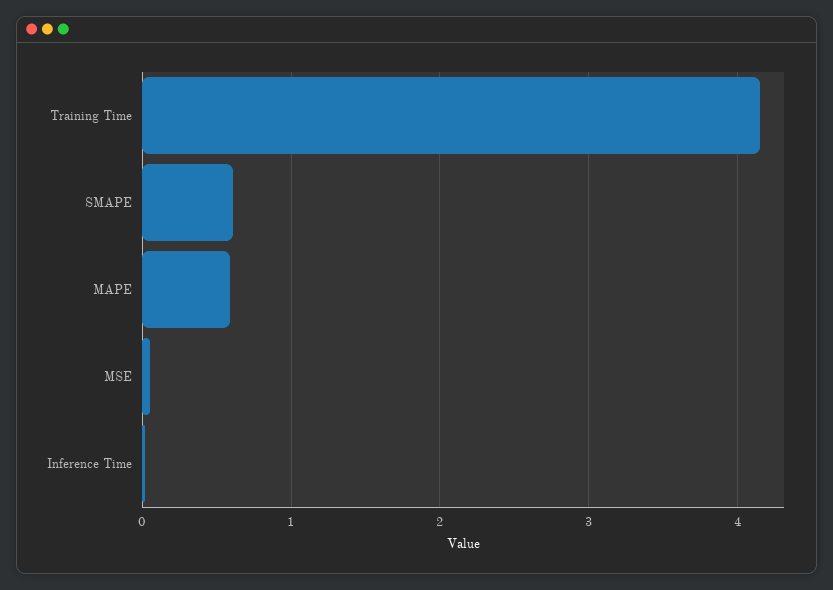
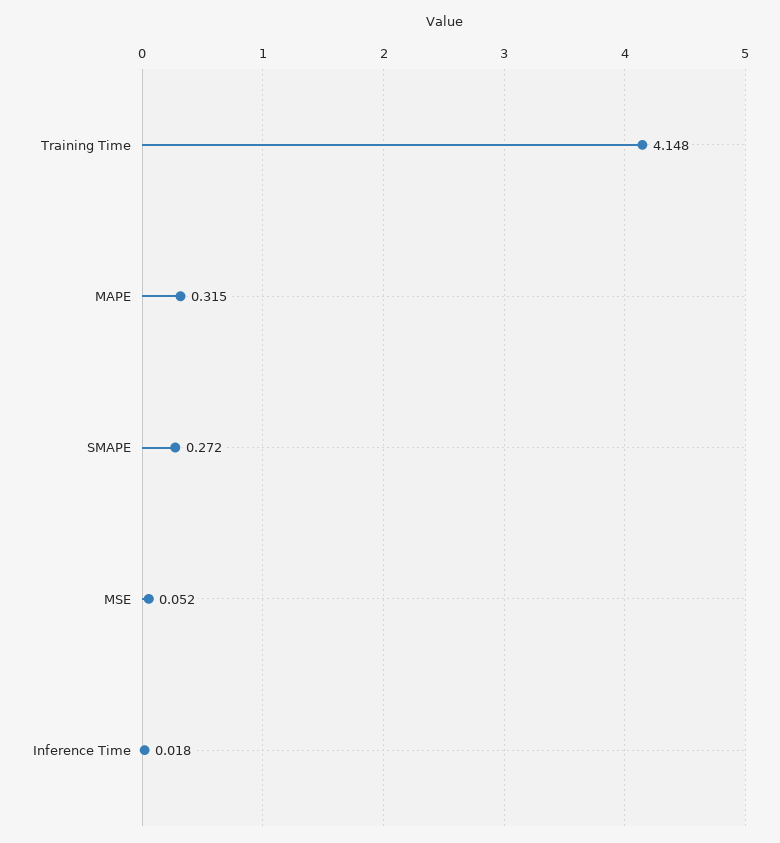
  {
    "Training Time": 4.148,
-   "SMAPE": 0.6,
+   "SMAPE": 0.272,
-   "MAPE": 0.6,
+   "MAPE": 0.315,
    "MSE": 0.052,
    "Inference Time": 0.018
  }

